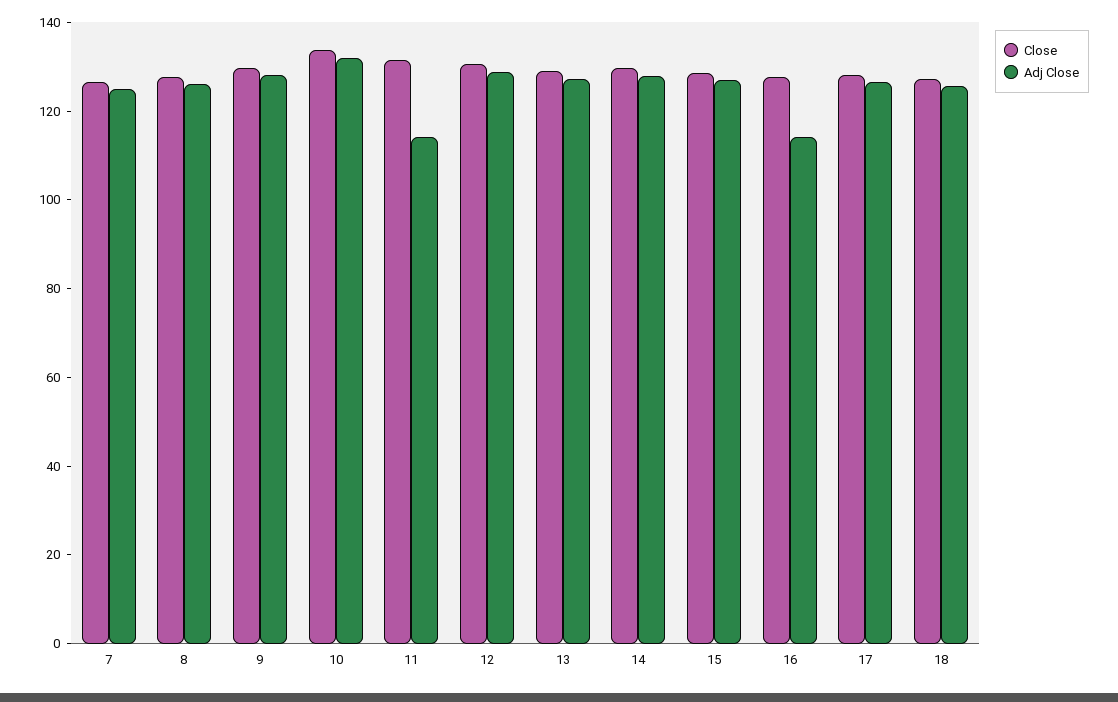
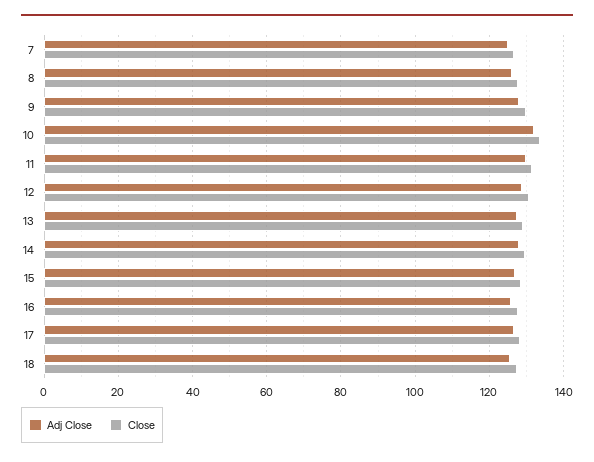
  {
    "Close": {
      "7": 126,
      "8": 128,
      "9": 130,
      "10": 134,
      "11": 132,
      "12": 130,
      "13": 130,
      "14": 130,
      "15": 128,
      "16": 128,
      "17": 128,
      "18": 128
    },
    "Adj Close": {
      "7": 124,
      "8": 126,
      "9": 128,
      "10": 132,
-     "11": 115,
+     "11": 130,
      "12": 128,
      "13": 128,
      "14": 128,
      "15": 126,
-     "16": 115,
+     "16": 126,
      "17": 126,
      "18": 126
    }
  }

